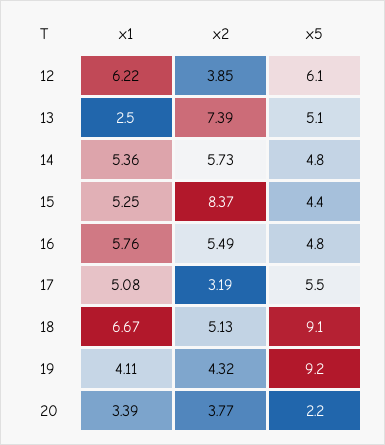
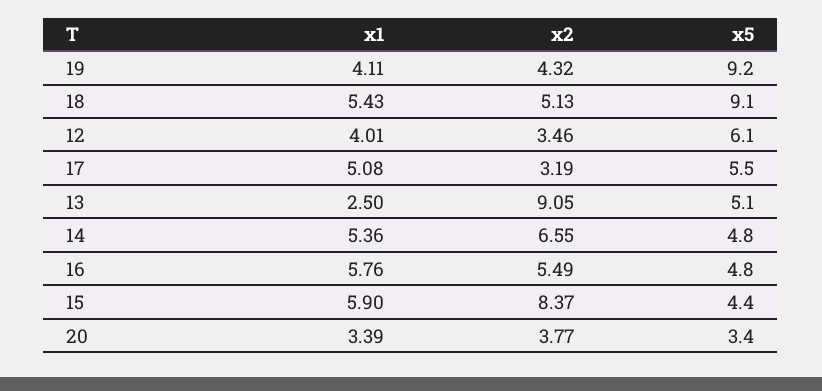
  {
    "x1": {
-     "12": 6.22,
+     "12": 4.01,
      "13": 2.5,
      "14": 5.36,
-     "15": 5.25,
+     "15": 5.9,
      "16": 5.76,
      "17": 5.08,
-     "18": 6.67,
+     "18": 5.43,
      "19": 4.11,
      "20": 3.39
    },
    "x2": {
-     "12": 3.85,
+     "12": 3.46,
-     "13": 7.39,
+     "13": 9.05,
-     "14": 5.73,
+     "14": 6.55,
      "15": 8.37,
      "16": 5.49,
      "17": 3.19,
      "18": 5.13,
      "19": 4.32,
      "20": 3.77
    },
    "x5": {
      "12": 6.1,
      "13": 5.1,
      "14": 4.8,
      "15": 4.4,
      "16": 4.8,
      "17": 5.5,
      "18": 9.1,
      "19": 9.2,
-     "20": 2.2
+     "20": 3.4
    }
  }

